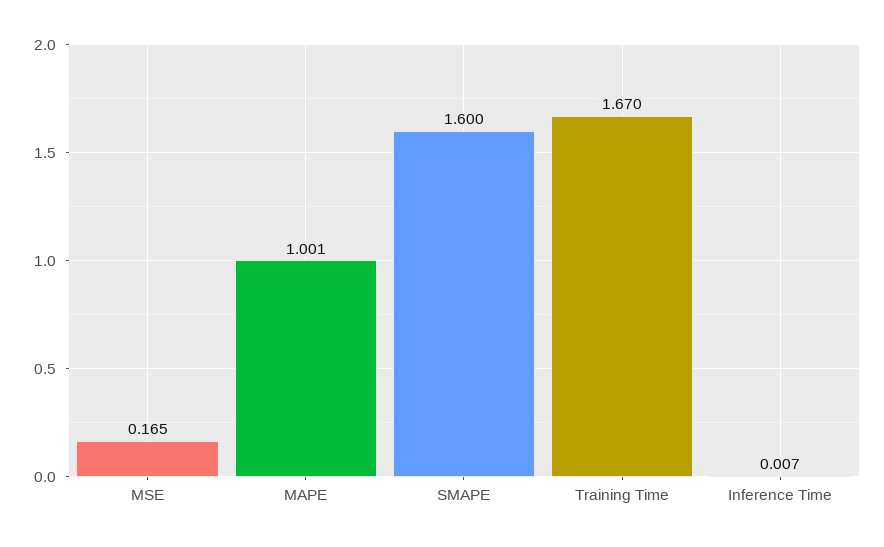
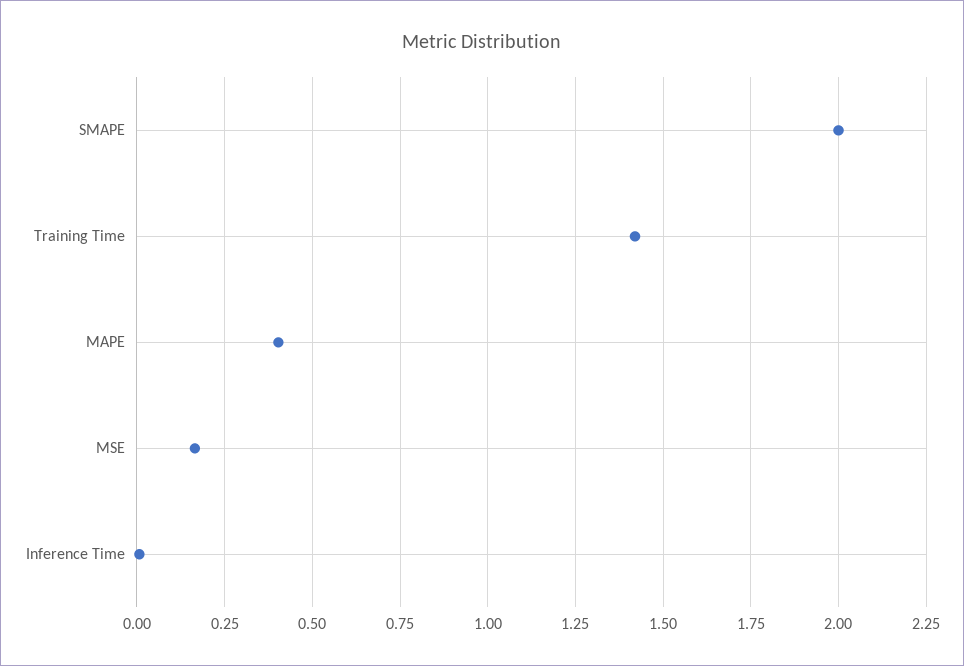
  {
    "MSE": 0.165,
-   "MAPE": 1.001,
+   "MAPE": 0.4,
-   "SMAPE": 1.6,
+   "SMAPE": 2,
-   "Training Time": 1.67,
+   "Training Time": 1.425,
    "Inference Time": 0.007
  }

